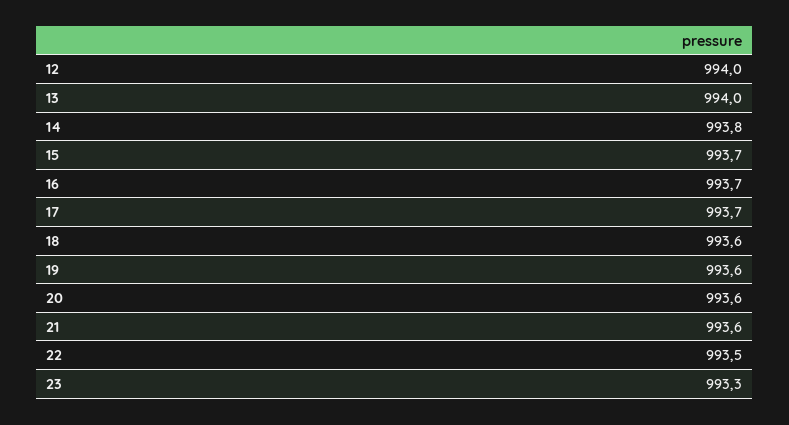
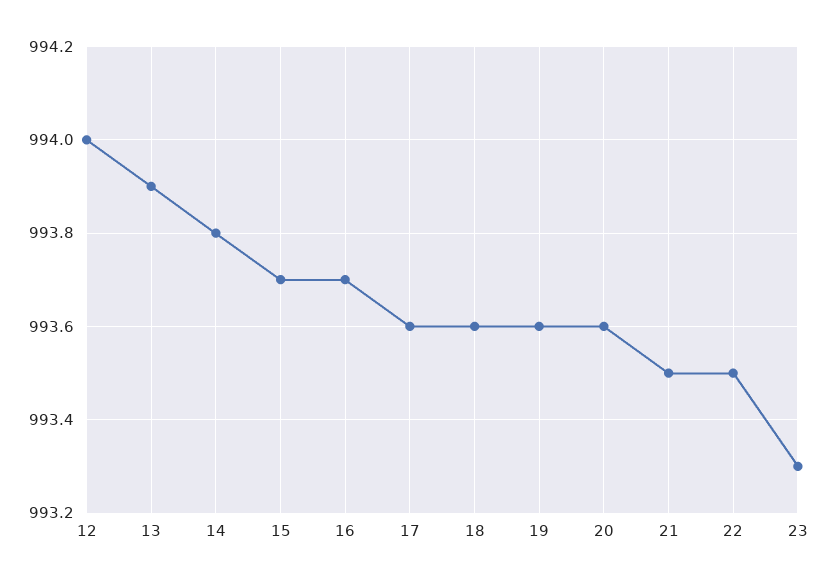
  {
    "12": 994,
-   "13": 994,
+   "13": 993.9,
    "14": 993.8,
    "15": 993.7,
    "16": 993.7,
-   "17": 993.7,
+   "17": 993.6,
    "18": 993.6,
    "19": 993.6,
    "20": 993.6,
-   "21": 993.6,
+   "21": 993.5,
    "22": 993.5,
    "23": 993.3
  }

